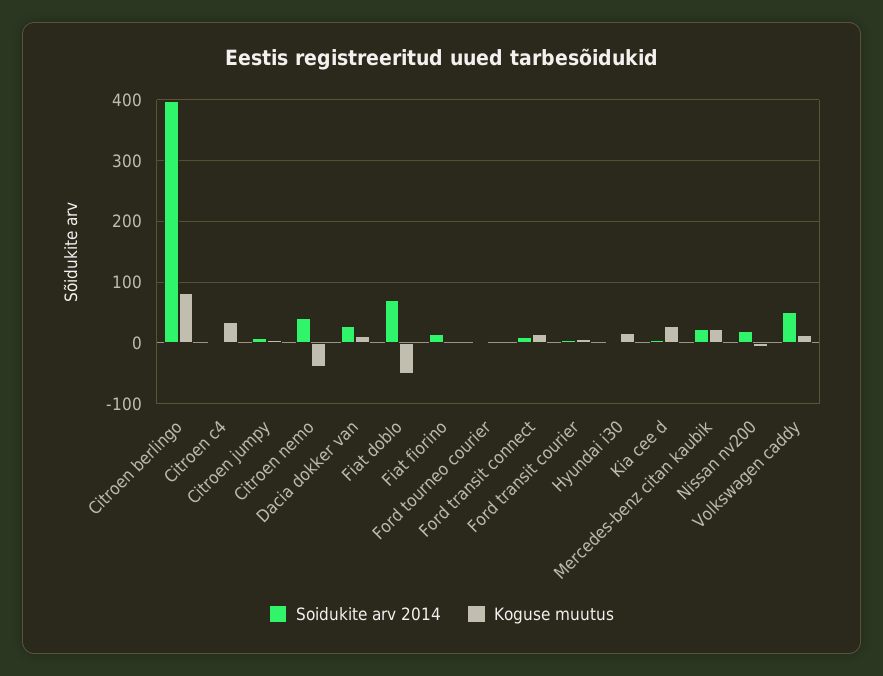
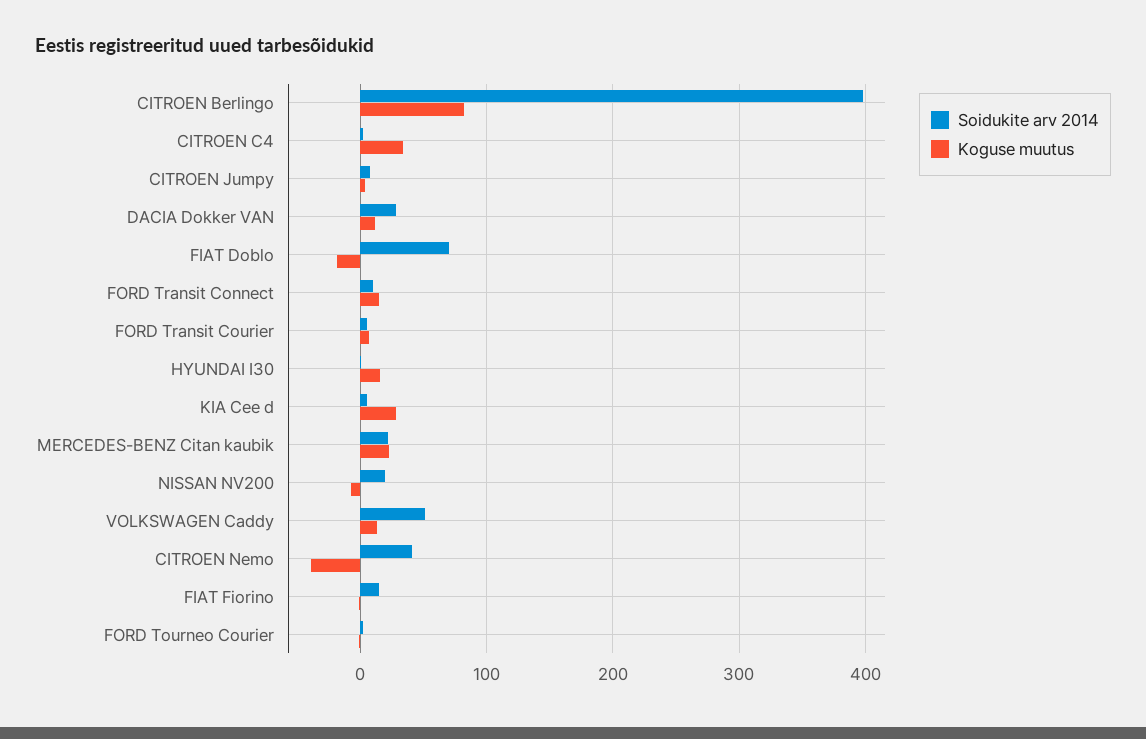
  {
    "Soidukite arv 2014": {
      "Citroen berlingo": 400,
      "Citroen c4": 0,
      "Citroen jumpy": 10,
      "Citroen nemo": 40,
      "Dacia dokker van": 30,
      "Fiat doblo": 70,
      "Fiat fiorino": 20,
      "Ford tourneo courier": 0,
      "Ford transit connect": 10,
      "Ford transit courier": 10,
      "Hyundai i30": 0,
      "Kia cee d": 10,
      "Mercedes-benz citan kaubik": 20,
      "Nissan nv200": 20,
      "Volkswagen caddy": 50
    },
    "Koguse muutus": {
      "Citroen berlingo": 80,
      "Citroen c4": 30,
      "Citroen jumpy": 0,
      "Citroen nemo": -40,
      "Dacia dokker van": 10,
-     "Fiat doblo": -50,
+     "Fiat doblo": -20,
      "Fiat fiorino": 0,
      "Ford tourneo courier": 0,
      "Ford transit connect": 20,
      "Ford transit courier": 10,
      "Hyundai i30": 20,
      "Kia cee d": 30,
      "Mercedes-benz citan kaubik": 20,
      "Nissan nv200": -10,
      "Volkswagen caddy": 10
    }
  }

